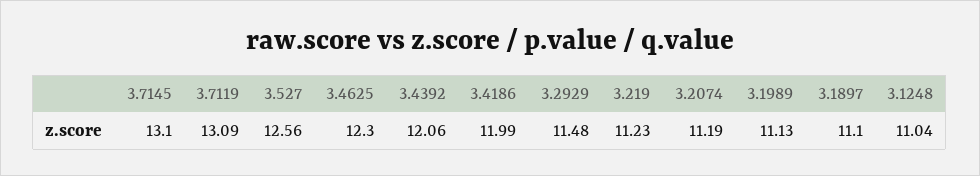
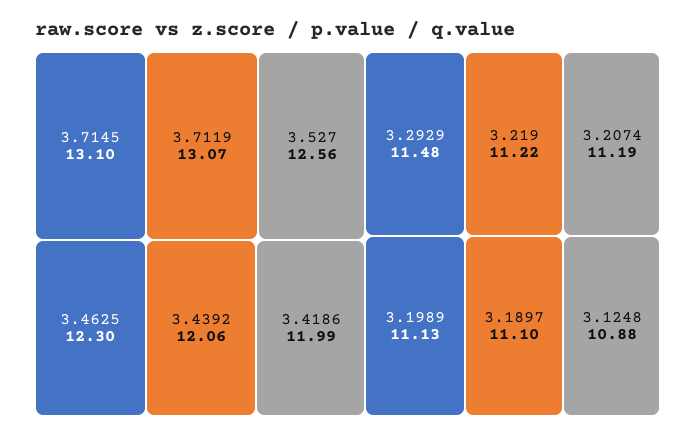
  {
    "3.7145": 13.1,
-   "3.7119": 13.09,
+   "3.7119": 13.07,
    "3.527": 12.56,
    "3.4625": 12.3,
    "3.4392": 12.06,
    "3.4186": 11.99,
    "3.2929": 11.48,
-   "3.219": 11.23,
+   "3.219": 11.22,
    "3.2074": 11.19,
    "3.1989": 11.13,
    "3.1897": 11.1,
-   "3.1248": 11.04
+   "3.1248": 10.88
  }

